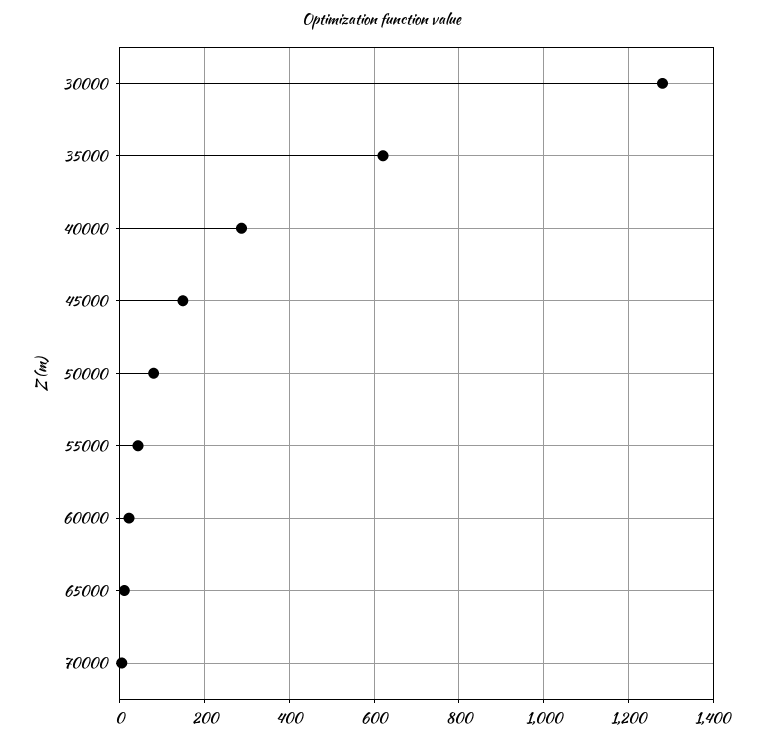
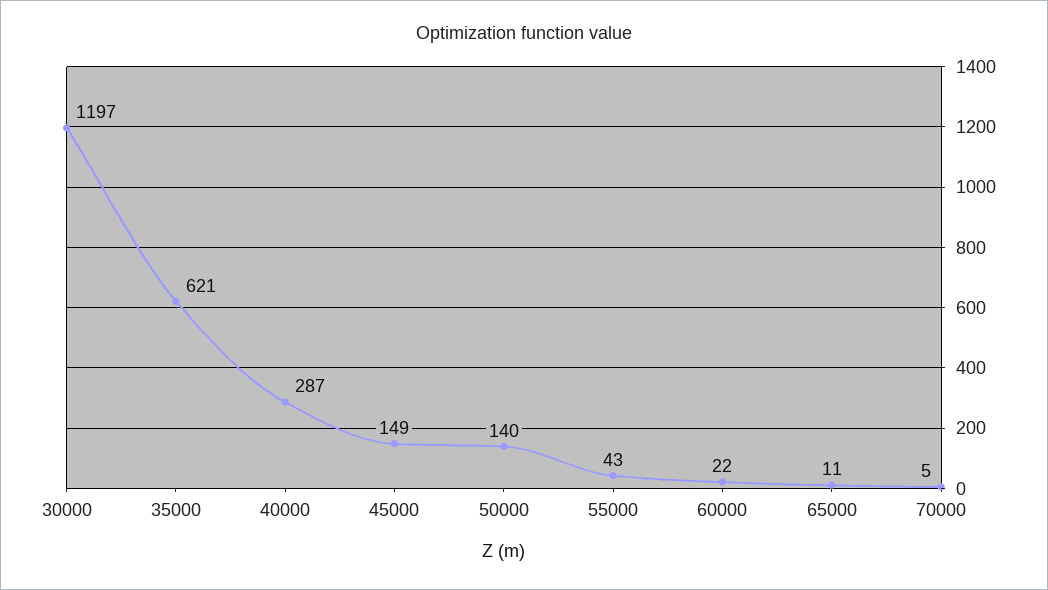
  {
-   "30000": 1280,
+   "30000": 1197,
    "35000": 621,
    "40000": 287,
    "45000": 149,
-   "50000": 80,
+   "50000": 140,
    "55000": 43,
    "60000": 22,
    "65000": 11,
    "70000": 5
  }

